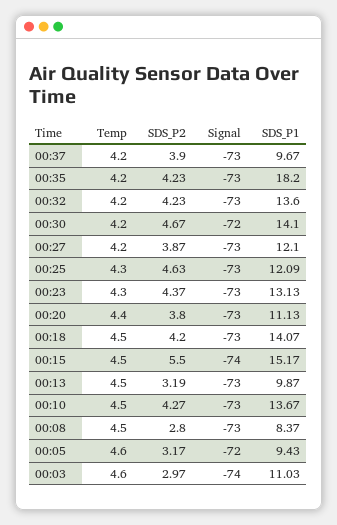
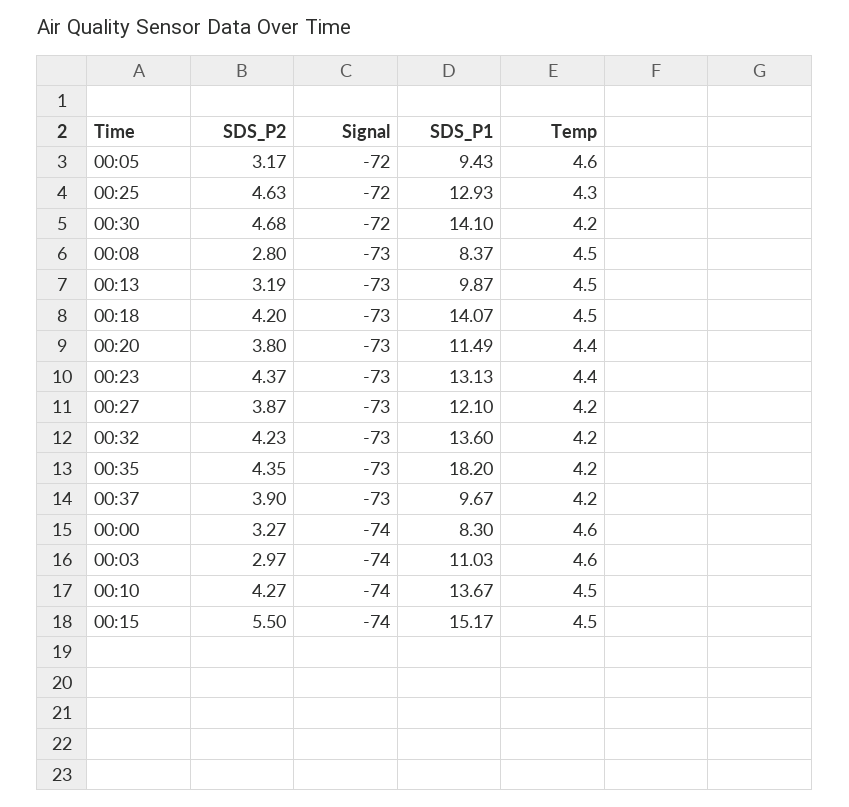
  {
    "Temp": {
      "00:37": 4.2,
      "00:35": 4.2,
      "00:32": 4.2,
      "00:30": 4.2,
      "00:27": 4.2,
      "00:25": 4.3,
-     "00:23": 4.3,
+     "00:23": 4.4,
      "00:20": 4.4,
      "00:18": 4.5,
      "00:15": 4.5,
      "00:13": 4.5,
      "00:10": 4.5,
      "00:08": 4.5,
      "00:05": 4.6,
-     "00:03": 4.6
+     "00:03": 4.6,
+     "00:00": 4.6
    },
    "SDS_P2": {
      "00:37": 3.9,
-     "00:35": 4.23,
+     "00:35": 4.35,
      "00:32": 4.23,
-     "00:30": 4.67,
+     "00:30": 4.68,
      "00:27": 3.87,
      "00:25": 4.63,
      "00:23": 4.37,
      "00:20": 3.8,
      "00:18": 4.2,
      "00:15": 5.5,
      "00:13": 3.19,
      "00:10": 4.27,
      "00:08": 2.8,
      "00:05": 3.17,
-     "00:03": 2.97
+     "00:03": 2.97,
+     "00:00": 3.27
    },
    "Signal": {
      "00:37": -73,
      "00:35": -73,
      "00:32": -73,
      "00:30": -72,
      "00:27": -73,
-     "00:25": -73,
+     "00:25": -72,
      "00:23": -73,
      "00:20": -73,
      "00:18": -73,
      "00:15": -74,
      "00:13": -73,
-     "00:10": -73,
+     "00:10": -74,
      "00:08": -73,
      "00:05": -72,
-     "00:03": -74
+     "00:03": -74,
+     "00:00": -74
    },
    "SDS_P1": {
      "00:37": 9.67,
      "00:35": 18.2,
      "00:32": 13.6,
      "00:30": 14.1,
      "00:27": 12.1,
-     "00:25": 12.09,
+     "00:25": 12.93,
      "00:23": 13.13,
-     "00:20": 11.13,
+     "00:20": 11.49,
      "00:18": 14.07,
      "00:15": 15.17,
      "00:13": 9.87,
      "00:10": 13.67,
      "00:08": 8.37,
      "00:05": 9.43,
-     "00:03": 11.03
+     "00:03": 11.03,
+     "00:00": 8.3
    }
  }

